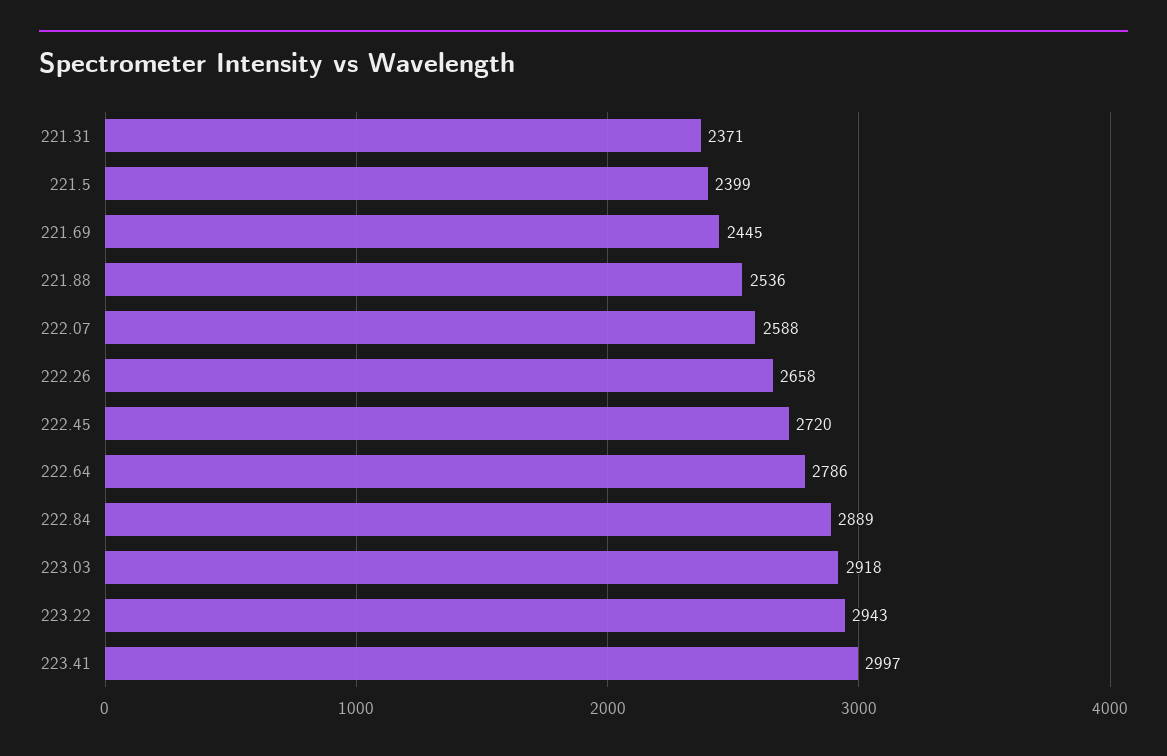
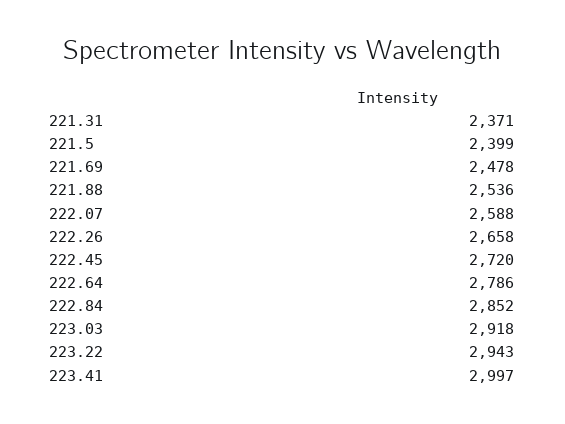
  {
    "221.31": 2371,
    "221.5": 2399,
-   "221.69": 2445,
+   "221.69": 2478,
    "221.88": 2536,
    "222.07": 2588,
    "222.26": 2658,
    "222.45": 2720,
    "222.64": 2786,
-   "222.84": 2889,
+   "222.84": 2852,
    "223.03": 2918,
    "223.22": 2943,
    "223.41": 2997
  }

